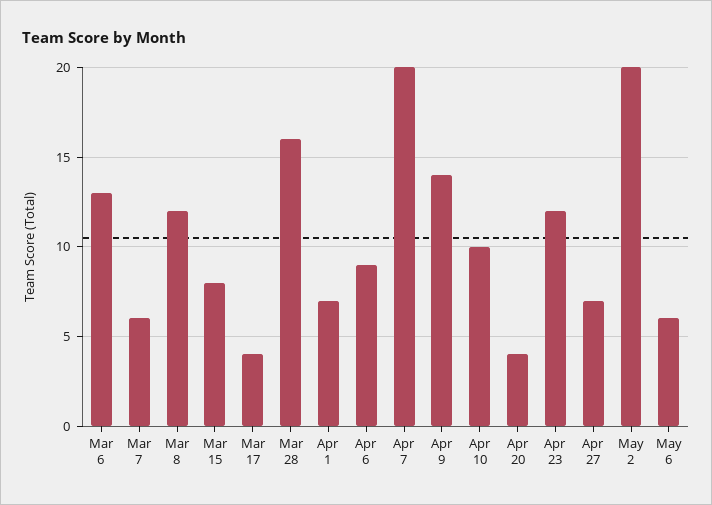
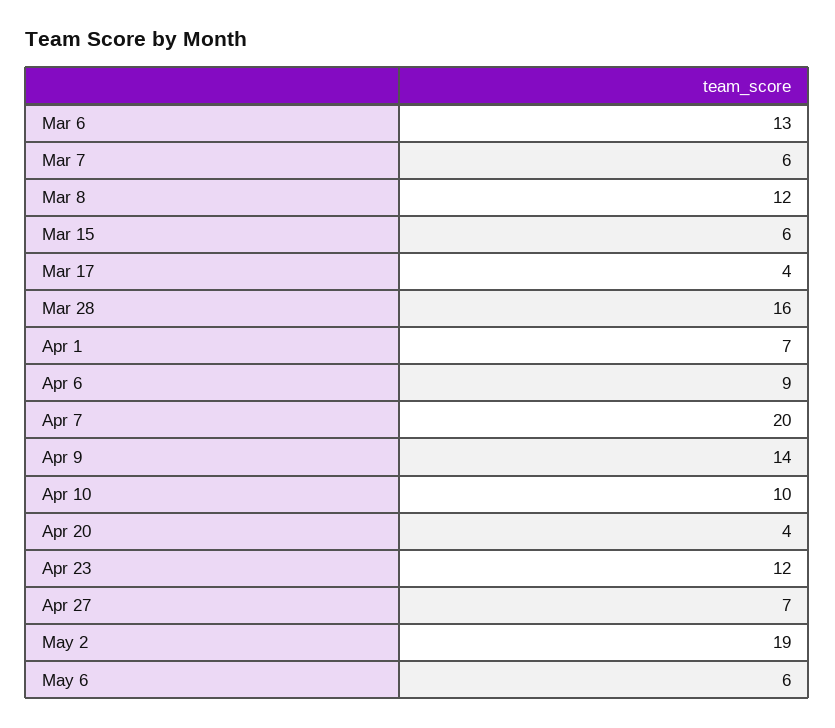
  {
    "Mar 6": 13,
    "Mar 7": 6,
    "Mar 8": 12,
-   "Mar 15": 8,
+   "Mar 15": 6,
    "Mar 17": 4,
    "Mar 28": 16,
    "Apr 1": 7,
    "Apr 6": 9,
    "Apr 7": 20,
    "Apr 9": 14,
    "Apr 10": 10,
    "Apr 20": 4,
    "Apr 23": 12,
    "Apr 27": 7,
-   "May 2": 20,
+   "May 2": 19,
    "May 6": 6
  }

